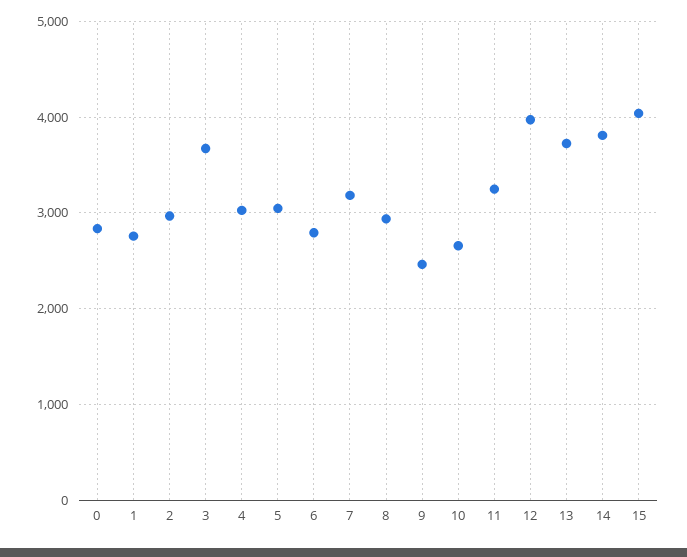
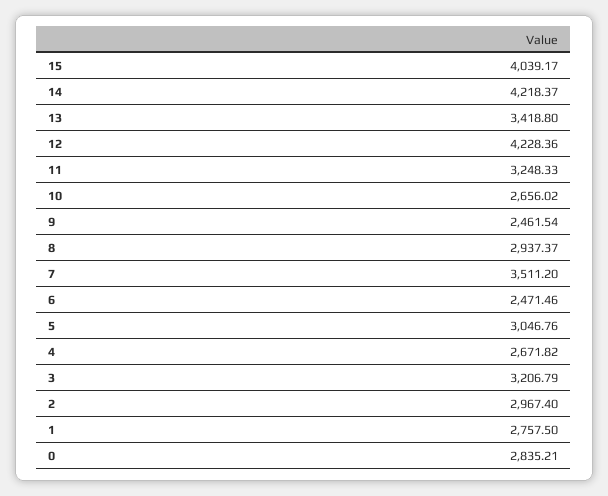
  {
    "0": 2835.21,
    "1": 2757.5,
    "2": 2967.4,
-   "3": 3700,
+   "3": 3206.79,
-   "4": 3000,
+   "4": 2671.82,
    "5": 3046.76,
-   "6": 2800,
+   "6": 2471.46,
-   "7": 3200,
+   "7": 3511.2,
    "8": 2937.37,
    "9": 2461.54,
    "10": 2656.02,
    "11": 3248.33,
-   "12": 4000,
+   "12": 4228.36,
-   "13": 3700,
+   "13": 3418.8,
-   "14": 3800,
+   "14": 4218.37,
    "15": 4039.17
  }

